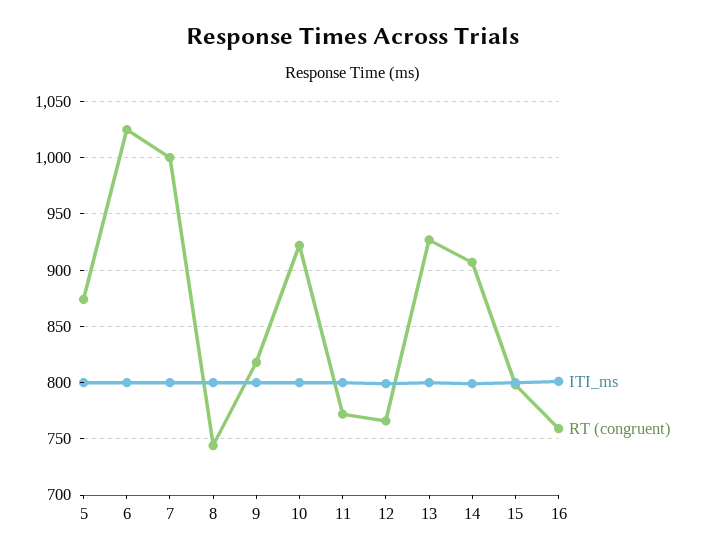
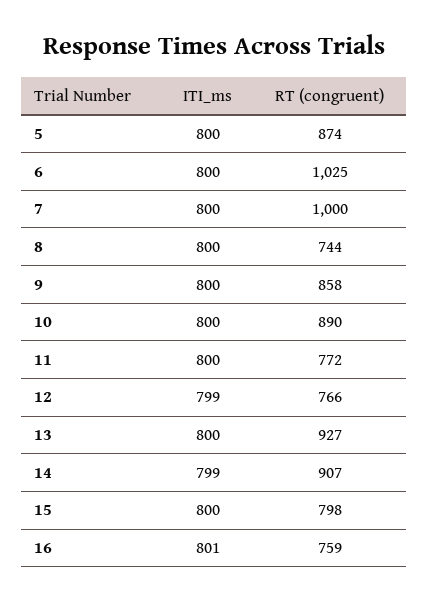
  {
    "ITI_ms": {
      "5": 800,
      "6": 800,
      "7": 800,
      "8": 800,
      "9": 800,
      "10": 800,
      "11": 800,
      "12": 799,
      "13": 800,
      "14": 799,
      "15": 800,
      "16": 801
    },
    "RT (congruent)": {
      "5": 874,
      "6": 1025,
      "7": 1000,
      "8": 744,
-     "9": 820,
+     "9": 858,
-     "10": 920,
+     "10": 890,
      "11": 772,
      "12": 766,
      "13": 927,
      "14": 907,
      "15": 798,
      "16": 759
    }
  }

